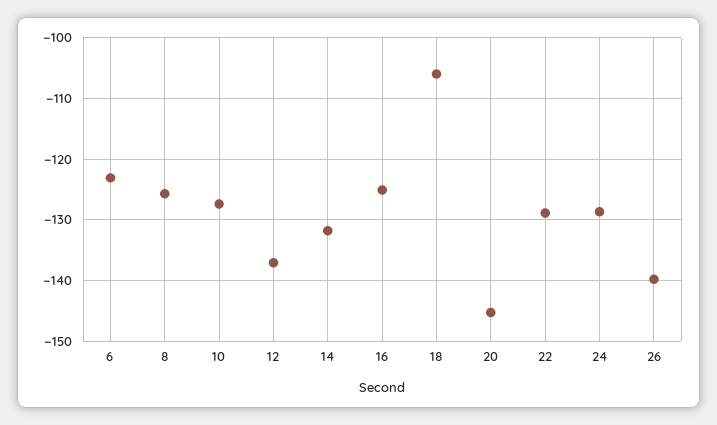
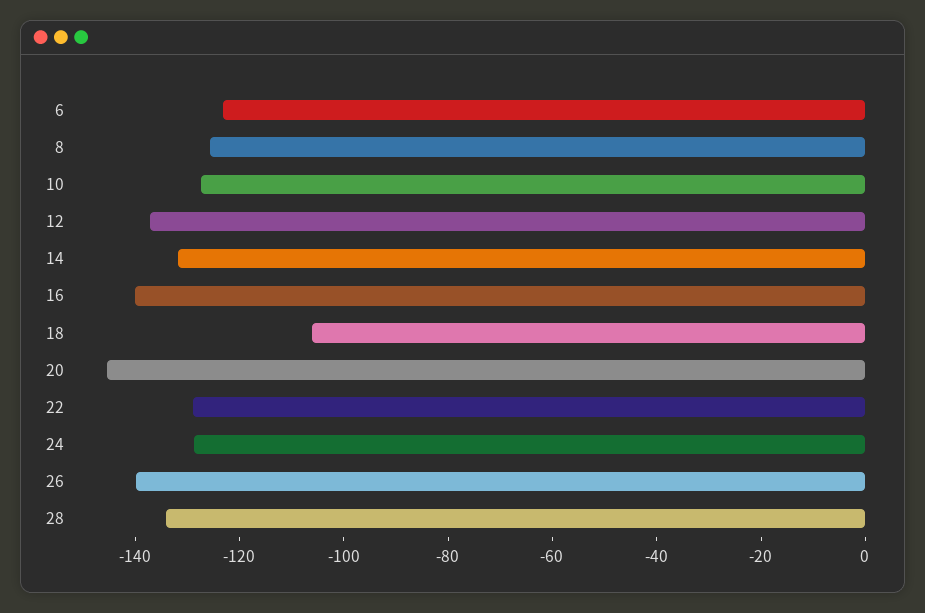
  {
    "6": -123,
    "8": -126,
    "10": -127,
    "12": -137,
    "14": -132,
-   "16": -125,
+   "16": -140,
    "18": -106,
    "20": -145,
    "22": -129,
    "24": -129,
-   "26": -140
+   "26": -140,
+   "28": -135
  }

